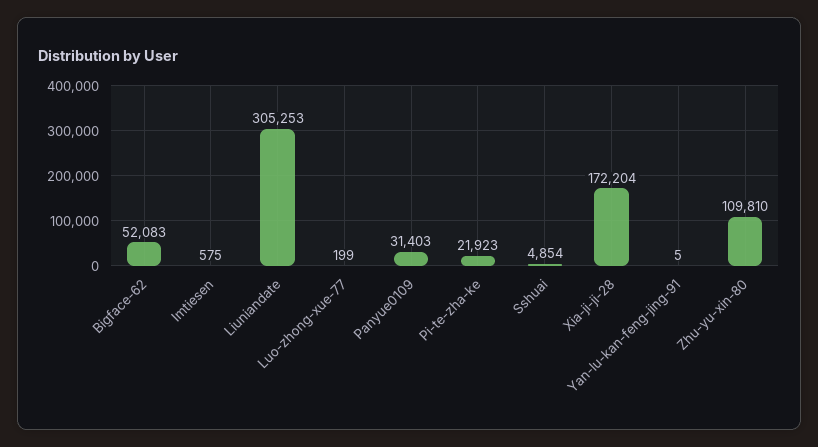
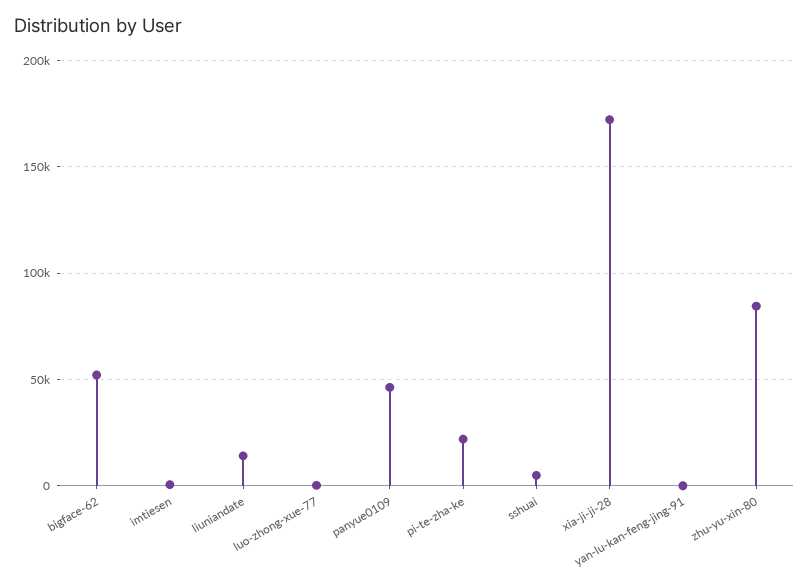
  {
    "Bigface-62": 52083,
    "Imtiesen": 575,
-   "Liuniandate": 305253,
+   "Liuniandate": 15000,
    "Luo-zhong-xue-77": 199,
-   "Panyue0109": 31403,
+   "Panyue0109": 45000,
    "Pi-te-zha-ke": 21923,
    "Sshuai": 4854,
    "Xia-ji-ji-28": 172204,
    "Yan-lu-kan-feng-jing-91": 5,
-   "Zhu-yu-xin-80": 109810
+   "Zhu-yu-xin-80": 85000
  }

